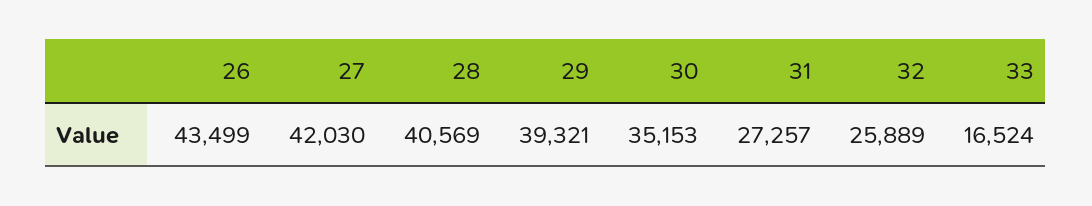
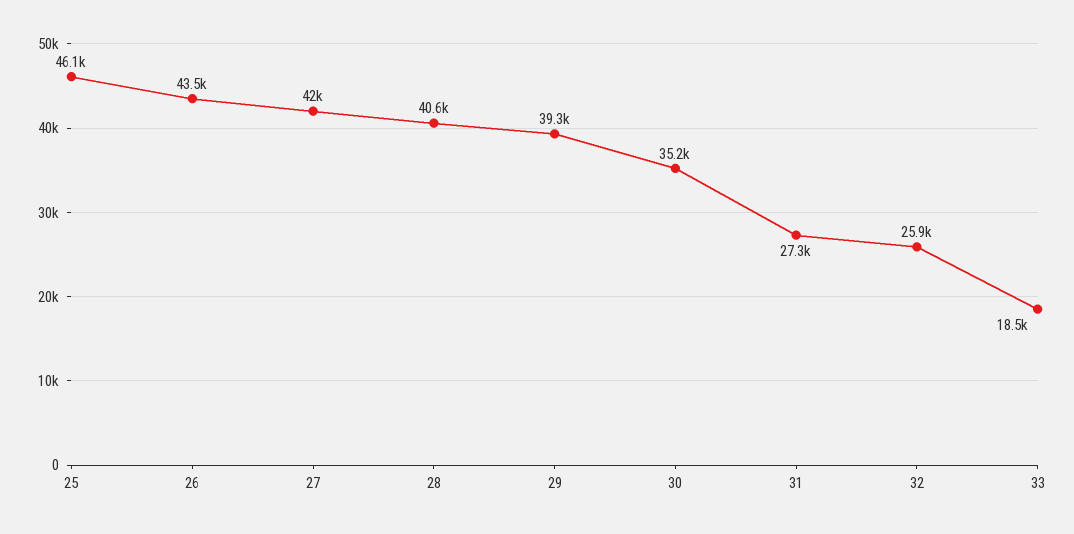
  {
    "26": 43499,
    "27": 42030,
    "28": 40569,
    "29": 39321,
    "30": 35153,
    "31": 27257,
    "32": 25889,
-   "33": 16524
+   "33": 18500,
+   "25": 46100
  }

